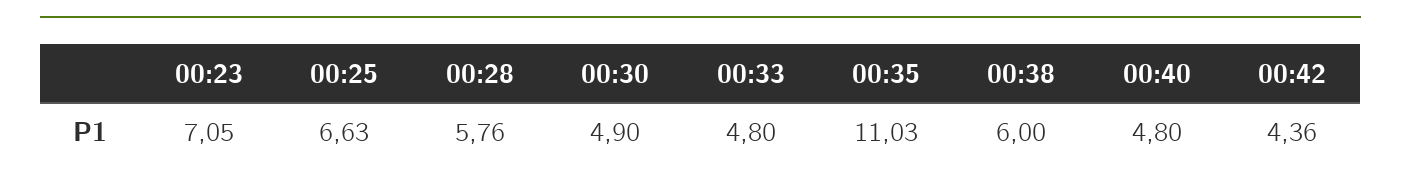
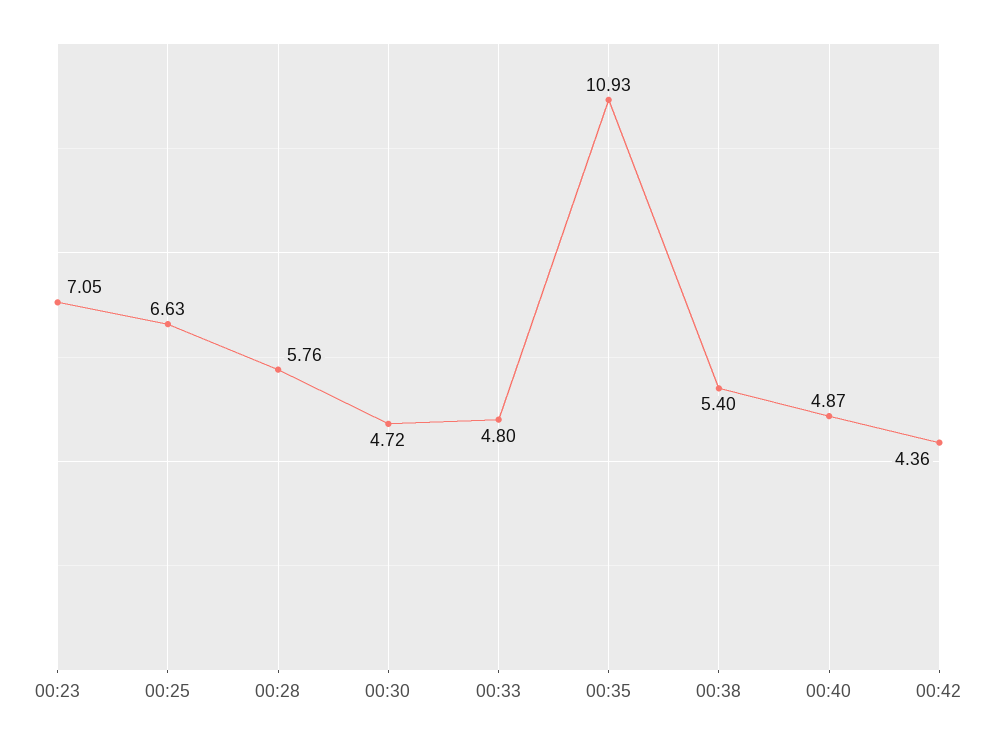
  {
    "00:23": 7.05,
    "00:25": 6.63,
    "00:28": 5.76,
-   "00:30": 4.9,
+   "00:30": 4.72,
    "00:33": 4.8,
-   "00:35": 11.03,
+   "00:35": 10.93,
-   "00:38": 6,
+   "00:38": 5.4,
-   "00:40": 4.8,
+   "00:40": 4.87,
    "00:42": 4.36
  }

